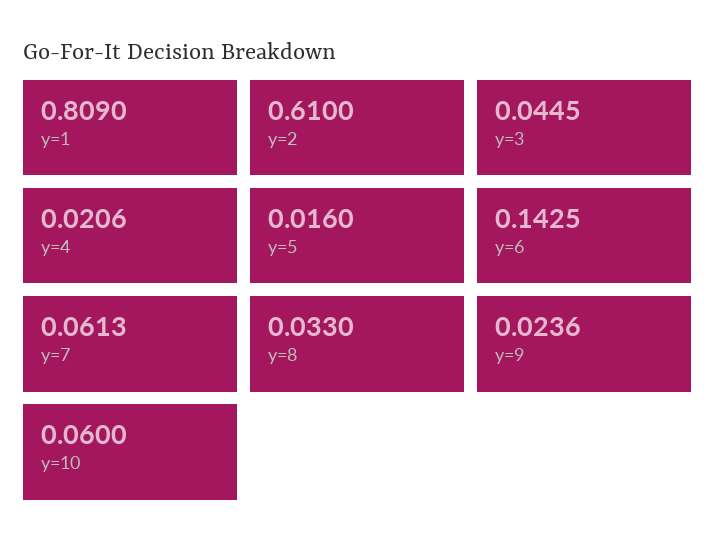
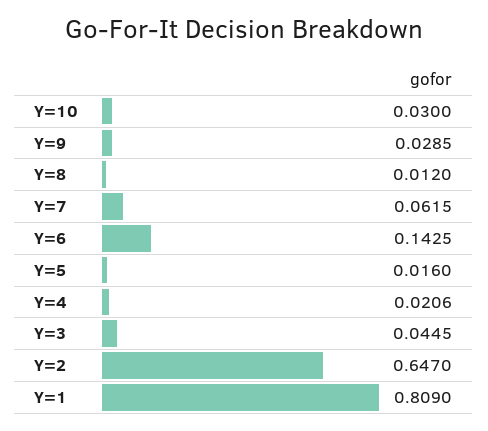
  {
    "y=1": 0.809,
-   "y=2": 0.61,
+   "y=2": 0.647,
    "y=3": 0.0445,
    "y=4": 0.0206,
    "y=5": 0.016,
    "y=6": 0.1425,
-   "y=7": 0.0613,
+   "y=7": 0.0615,
-   "y=8": 0.033,
+   "y=8": 0.012,
-   "y=9": 0.0236,
+   "y=9": 0.0285,
-   "y=10": 0.06
+   "y=10": 0.03
  }

